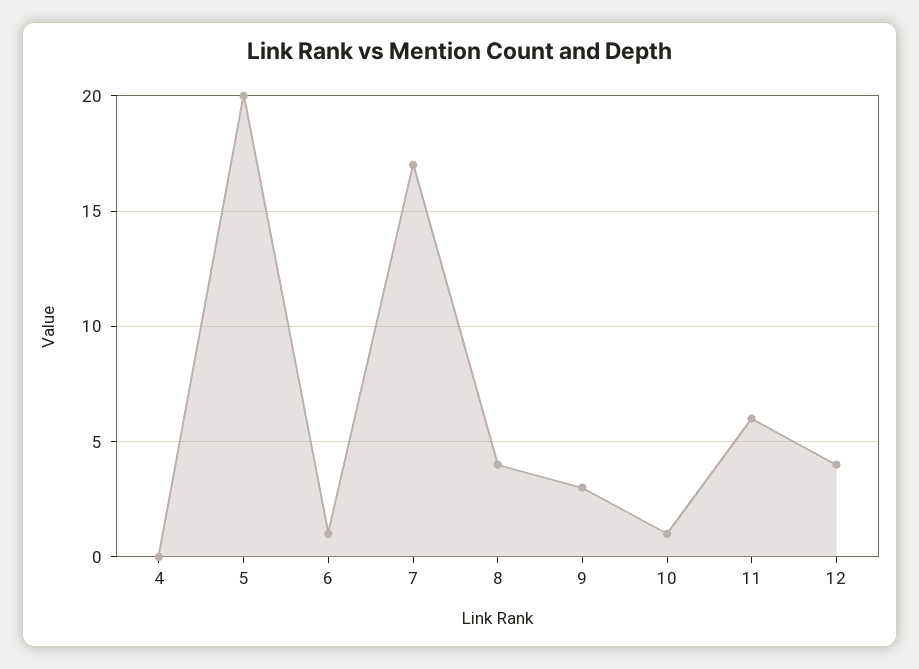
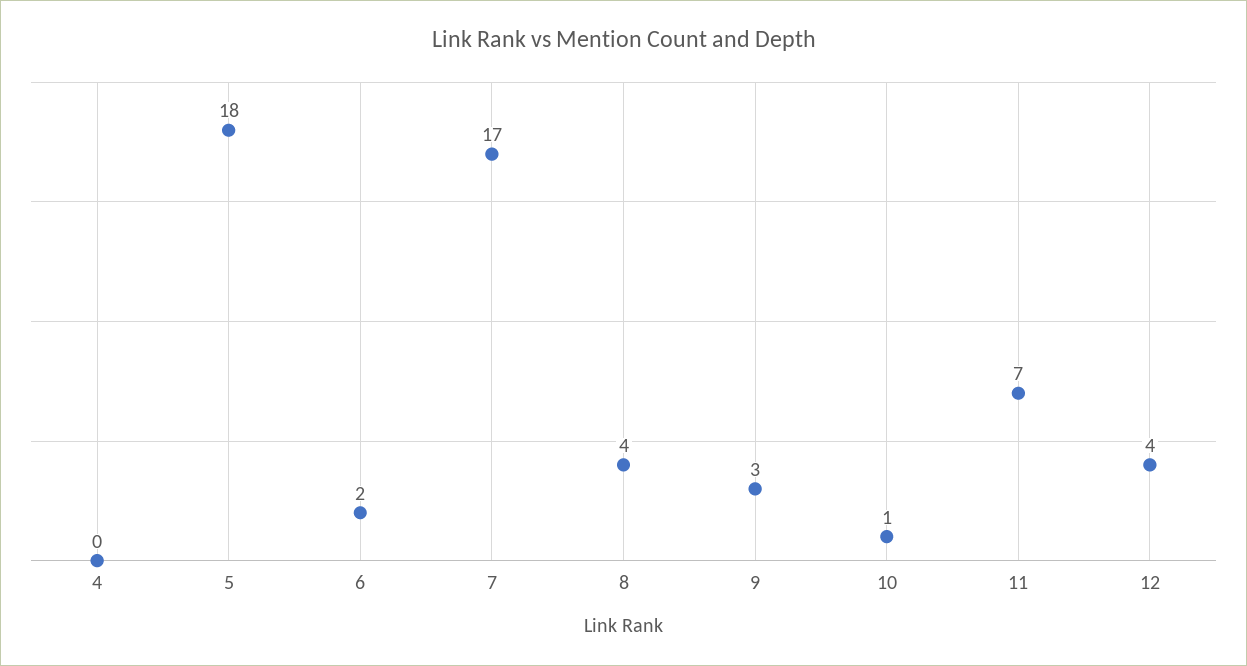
  {
    "4": 0,
-   "5": 20,
+   "5": 18,
-   "6": 1,
+   "6": 2,
    "7": 17,
    "8": 4,
    "9": 3,
    "10": 1,
-   "11": 6,
+   "11": 7,
    "12": 4
  }

